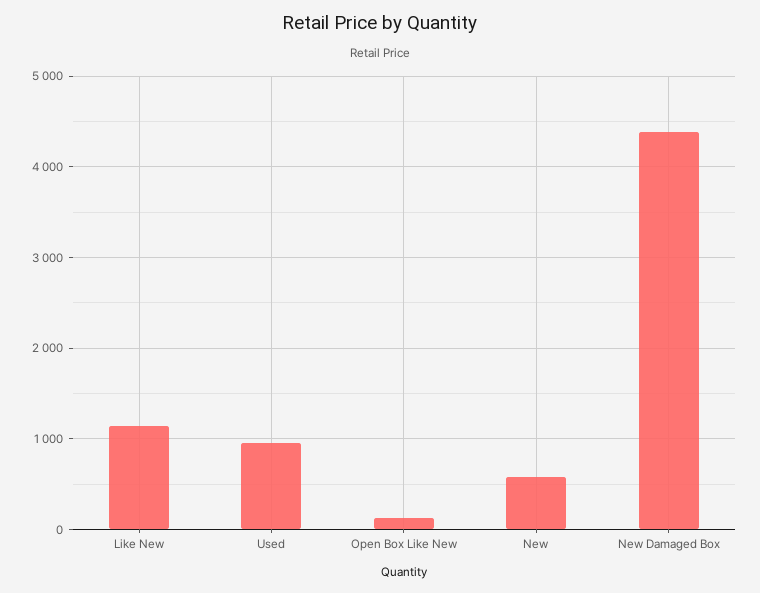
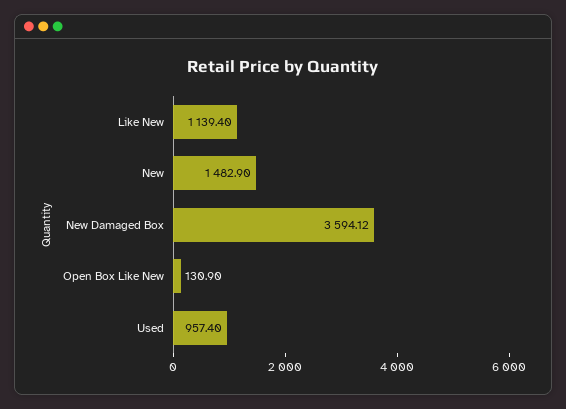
  {
    "Like New": 1139.4,
    "Used": 957.4,
    "Open Box Like New": 130.9,
-   "New": 600,
+   "New": 1482.9,
-   "New Damaged Box": 4400
+   "New Damaged Box": 3594.12
  }

